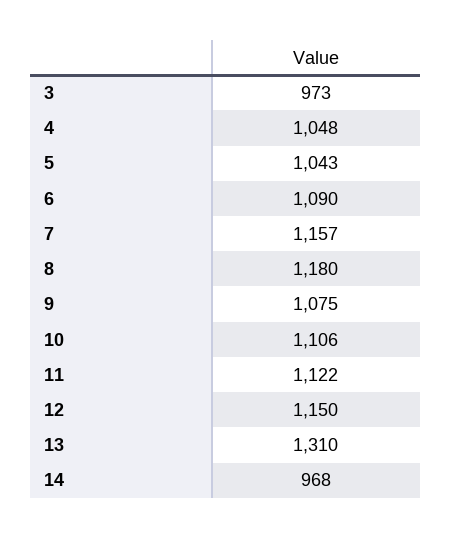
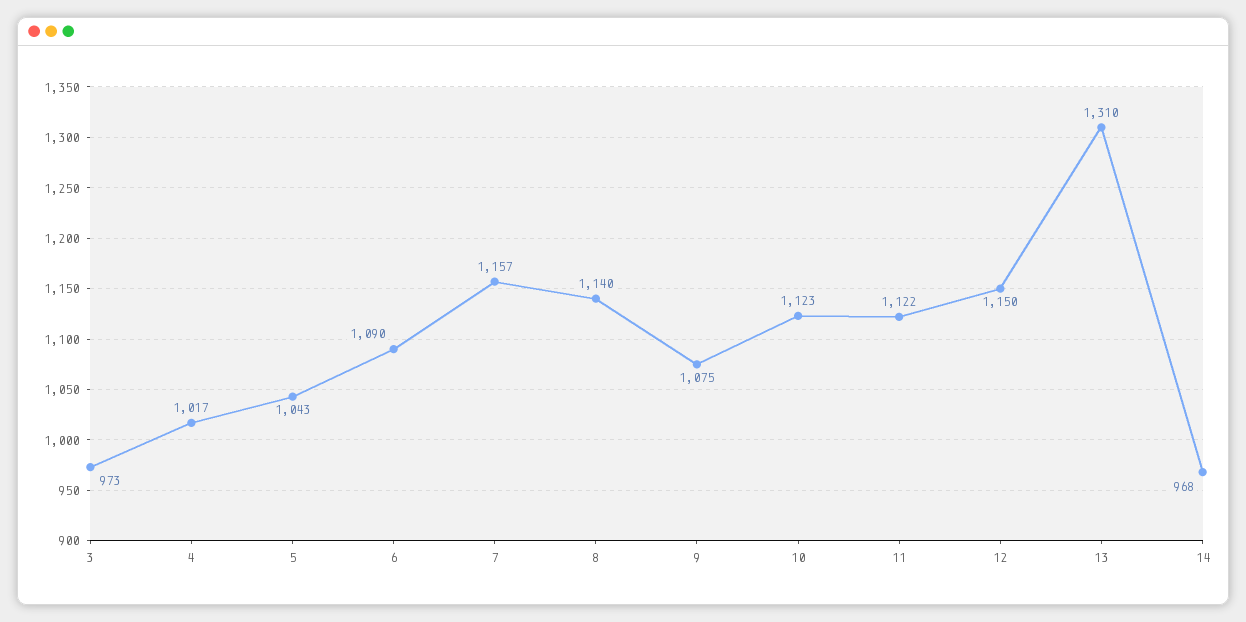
  {
    "3": 973,
-   "4": 1048,
+   "4": 1017,
    "5": 1043,
    "6": 1090,
    "7": 1157,
-   "8": 1180,
+   "8": 1140,
    "9": 1075,
-   "10": 1106,
+   "10": 1123,
    "11": 1122,
    "12": 1150,
    "13": 1310,
    "14": 968
  }

